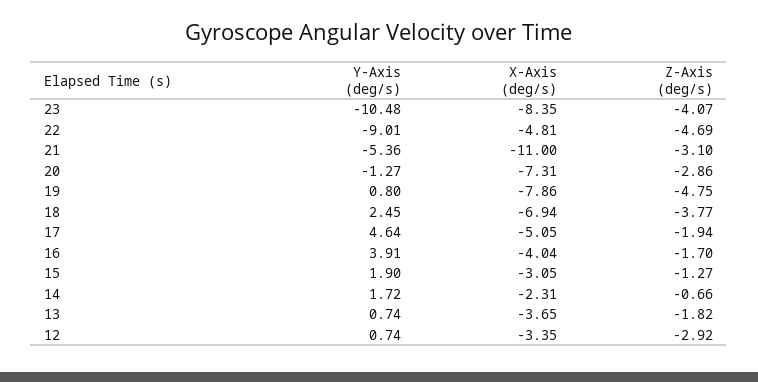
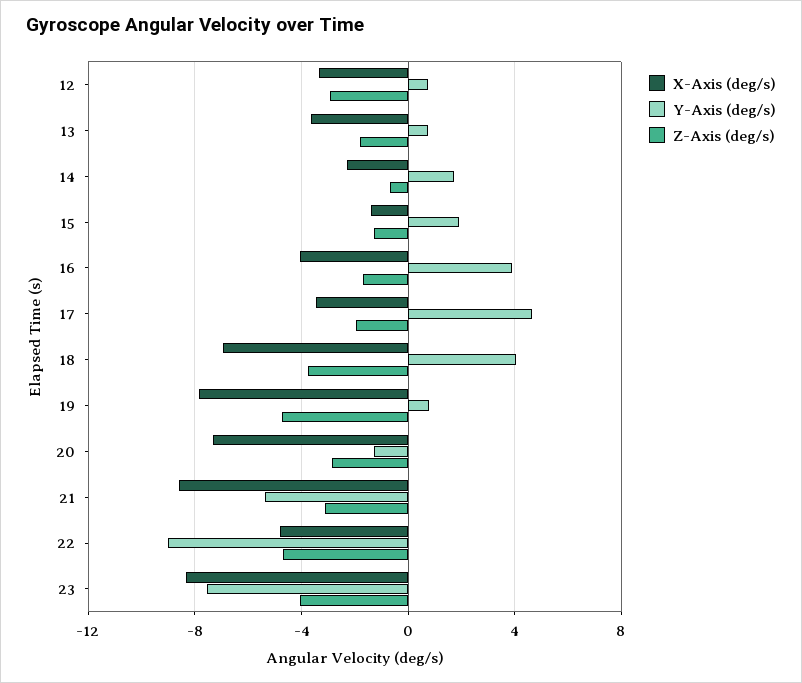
  {
    "Y-Axis (deg/s)": {
-     "23": -10.48,
+     "23": -7.5,
      "22": -9.01,
      "21": -5.36,
      "20": -1.27,
      "19": 0.8,
-     "18": 2.45,
+     "18": 4,
      "17": 4.64,
      "16": 3.91,
      "15": 1.9,
      "14": 1.72,
      "13": 0.74,
      "12": 0.74
    },
    "X-Axis (deg/s)": {
      "23": -8.35,
      "22": -4.81,
-     "21": -11,
+     "21": -8.5,
      "20": -7.31,
      "19": -7.86,
      "18": -6.94,
-     "17": -5.05,
+     "17": -3.5,
      "16": -4.04,
-     "15": -3.05,
+     "15": -1.5,
      "14": -2.31,
      "13": -3.65,
      "12": -3.35
    },
    "Z-Axis (deg/s)": {
      "23": -4.07,
      "22": -4.69,
      "21": -3.1,
      "20": -2.86,
      "19": -4.75,
      "18": -3.77,
      "17": -1.94,
      "16": -1.7,
      "15": -1.27,
      "14": -0.66,
      "13": -1.82,
      "12": -2.92
    }
  }

